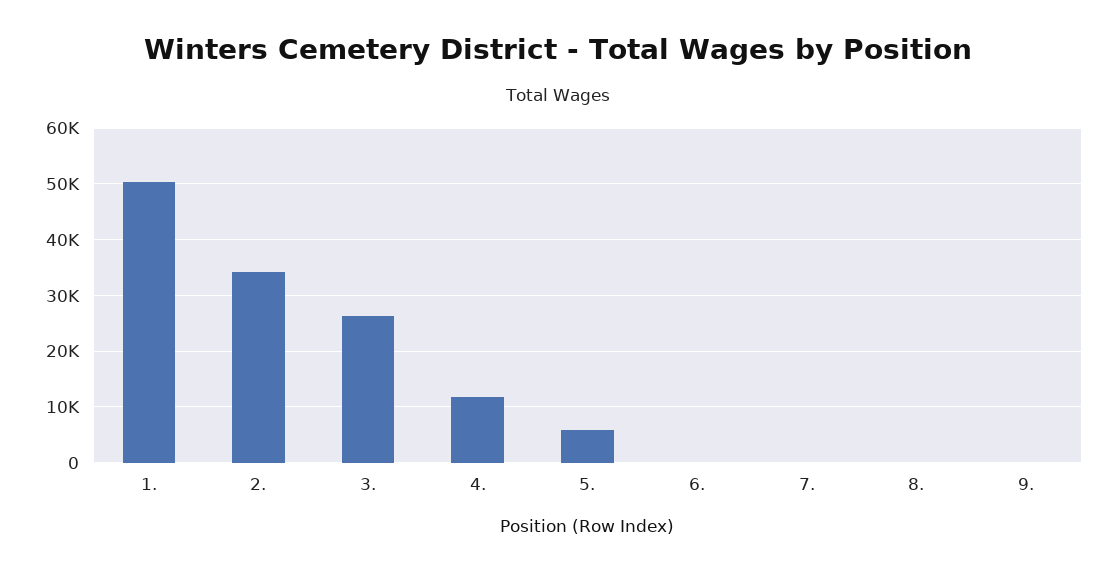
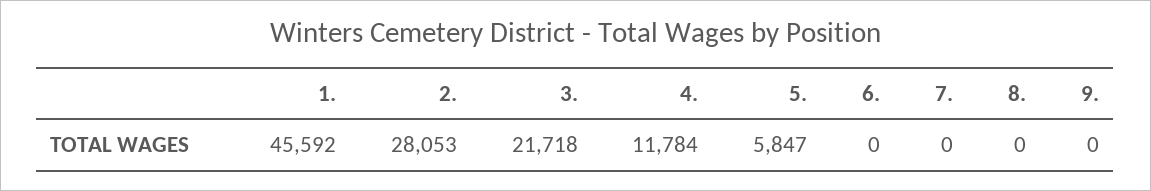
  {
-   "1.": 50000,
+   "1.": 45592,
-   "2.": 34000,
+   "2.": 28053,
-   "3.": 26000,
+   "3.": 21718,
    "4.": 11784,
    "5.": 5847,
    "6.": 0,
    "7.": 0,
    "8.": 0,
    "9.": 0
  }

